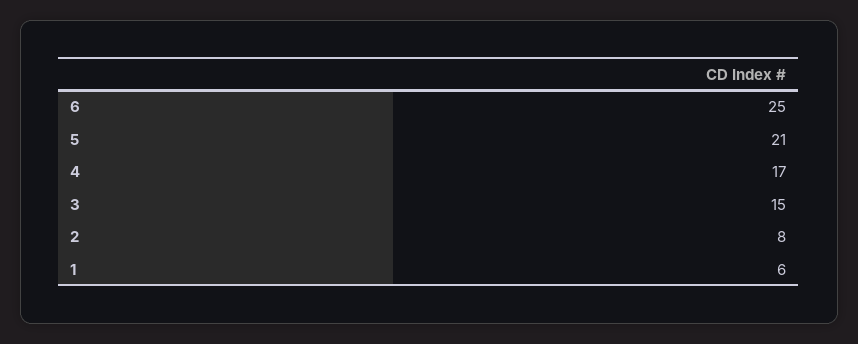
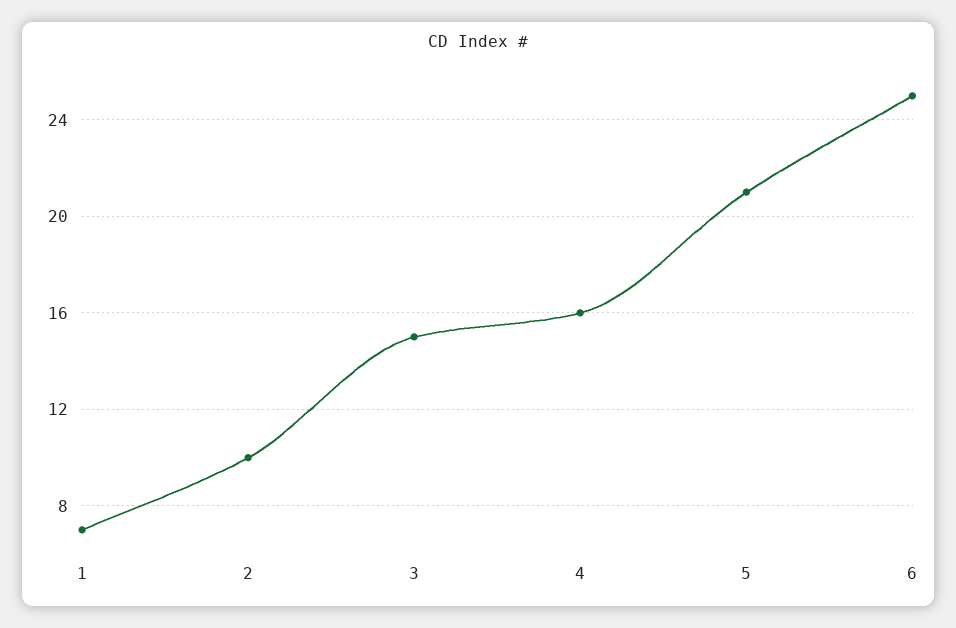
  {
    "6": 25,
    "5": 21,
-   "4": 17,
+   "4": 16,
    "3": 15,
-   "2": 8,
+   "2": 10,
-   "1": 6
+   "1": 7
  }

